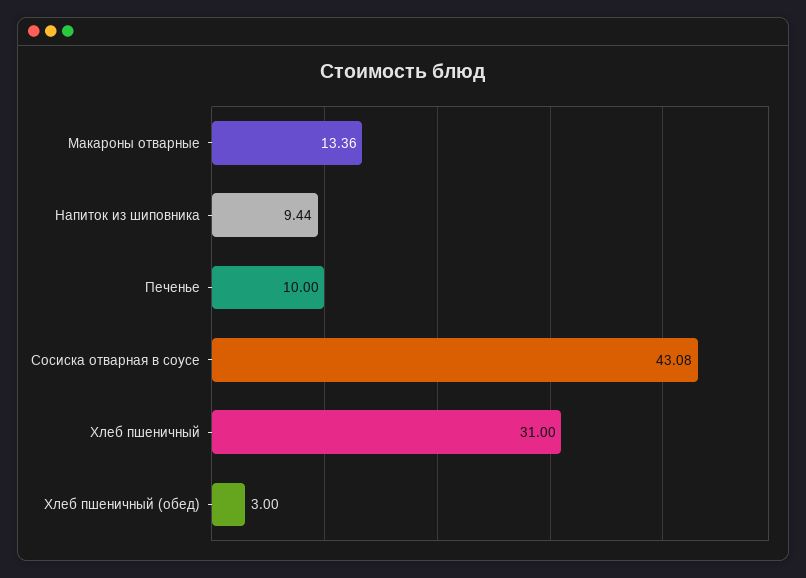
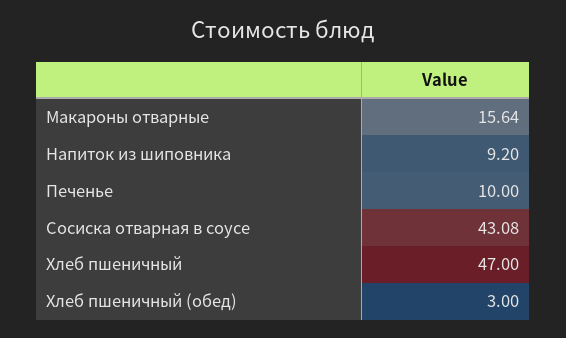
  {
-   "Макароны отварные": 13.36,
+   "Макароны отварные": 15.64,
-   "Напиток из шиповника": 9.44,
+   "Напиток из шиповника": 9.2,
    "Печенье": 10,
    "Сосиска отварная в соусе": 43.08,
-   "Хлеб пшеничный": 31,
+   "Хлеб пшеничный": 47,
    "Хлеб пшеничный (обед)": 3
  }

